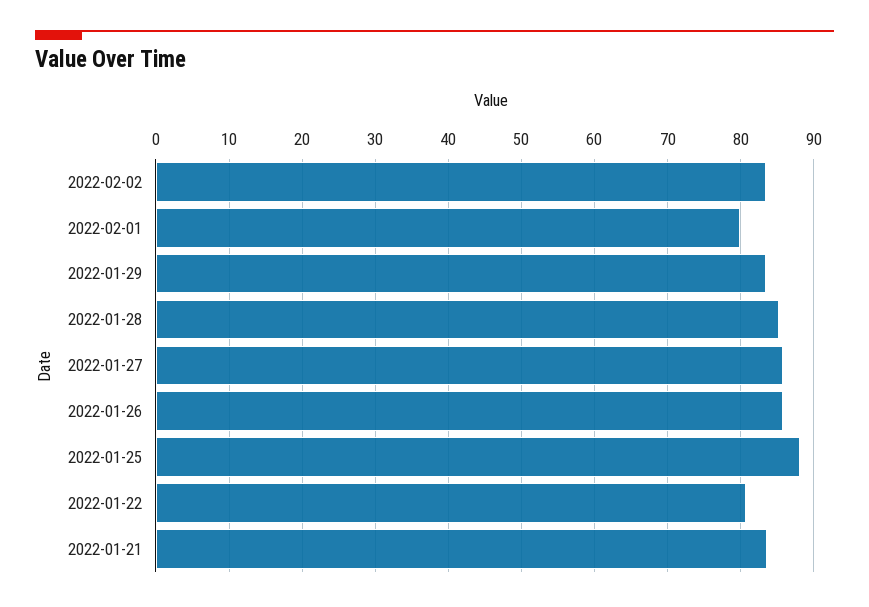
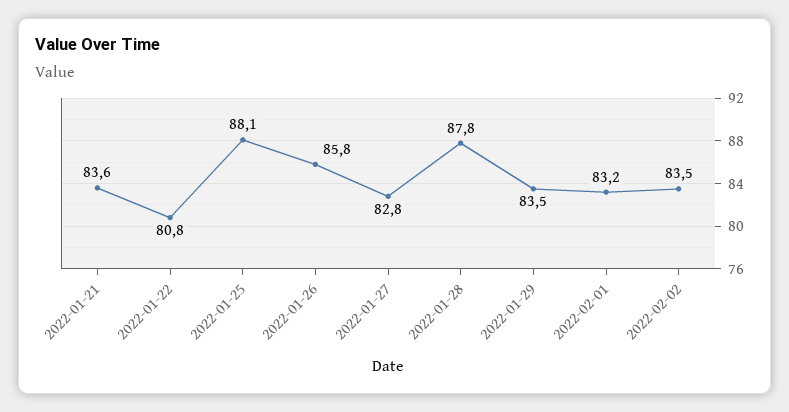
  {
    "2022-02-02": 83.5,
-   "2022-02-01": 80,
+   "2022-02-01": 83.2,
    "2022-01-29": 83.5,
-   "2022-01-28": 85,
+   "2022-01-28": 87.8,
-   "2022-01-27": 86,
+   "2022-01-27": 82.8,
    "2022-01-26": 85.8,
    "2022-01-25": 88.1,
    "2022-01-22": 80.8,
    "2022-01-21": 83.6
  }

